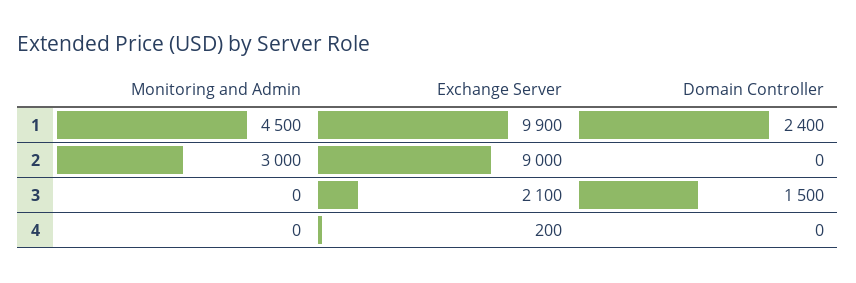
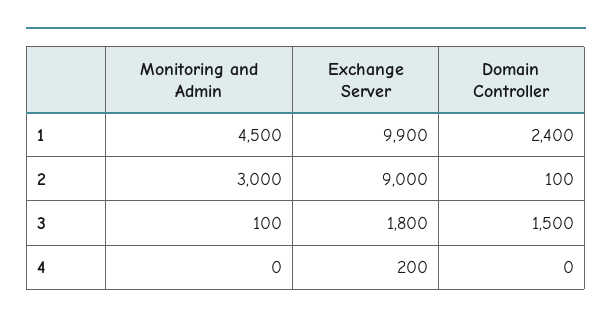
  {
    "Monitoring and Admin": {
      "1": 4500,
      "2": 3000,
-     "3": 0,
+     "3": 100,
      "4": 0
    },
    "Exchange Server": {
      "1": 9900,
      "2": 9000,
-     "3": 2100,
+     "3": 1800,
      "4": 200
    },
    "Domain Controller": {
      "1": 2400,
-     "2": 0,
+     "2": 100,
      "3": 1500,
      "4": 0
    }
  }

